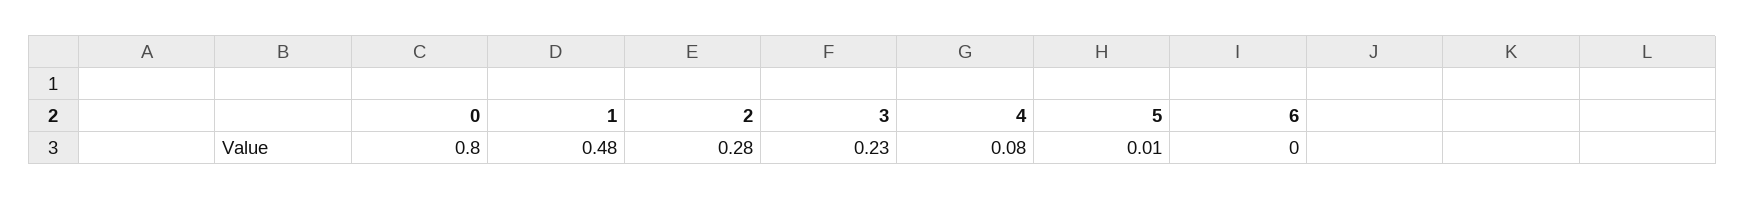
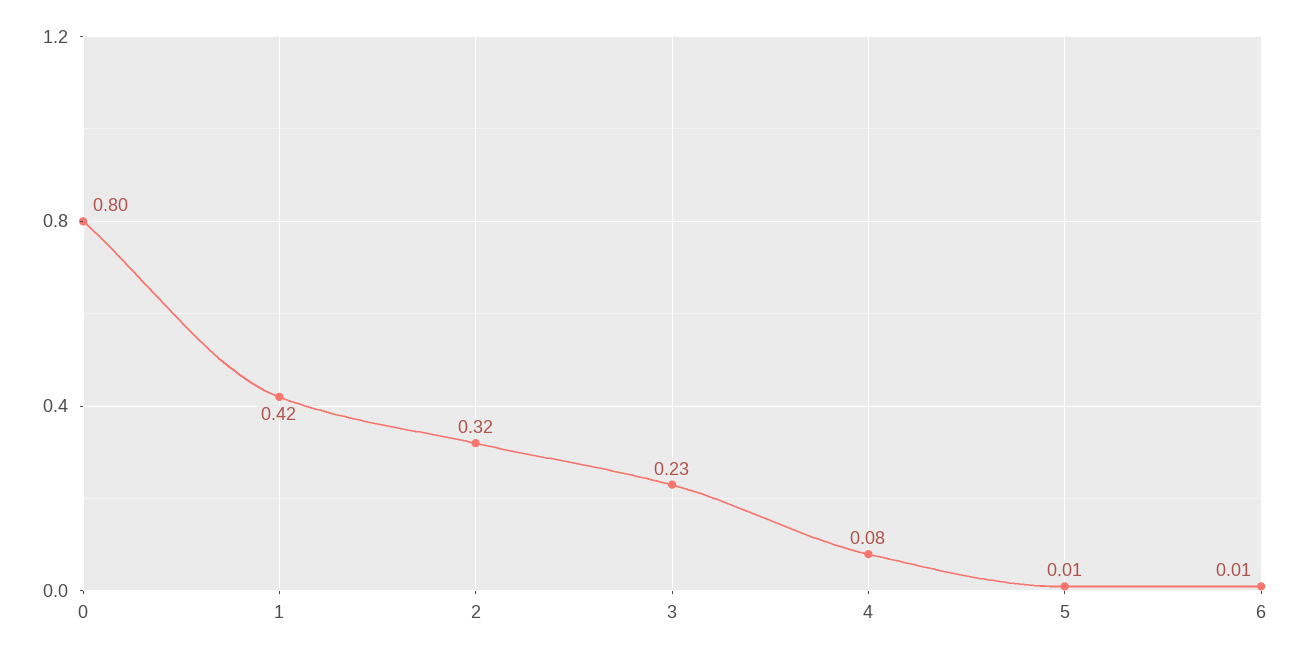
  {
    "0": 0.8,
-   "1": 0.48,
+   "1": 0.42,
-   "2": 0.28,
+   "2": 0.32,
    "3": 0.23,
    "4": 0.08,
    "5": 0.01,
-   "6": 0
+   "6": 0.01
  }

